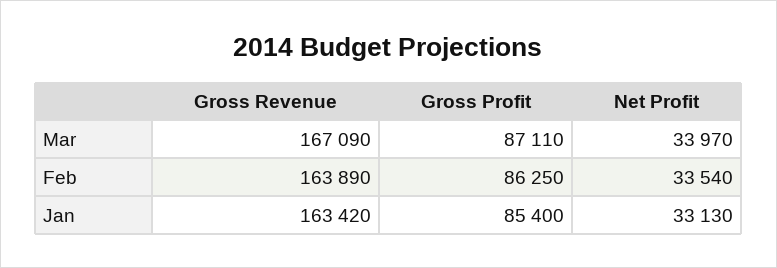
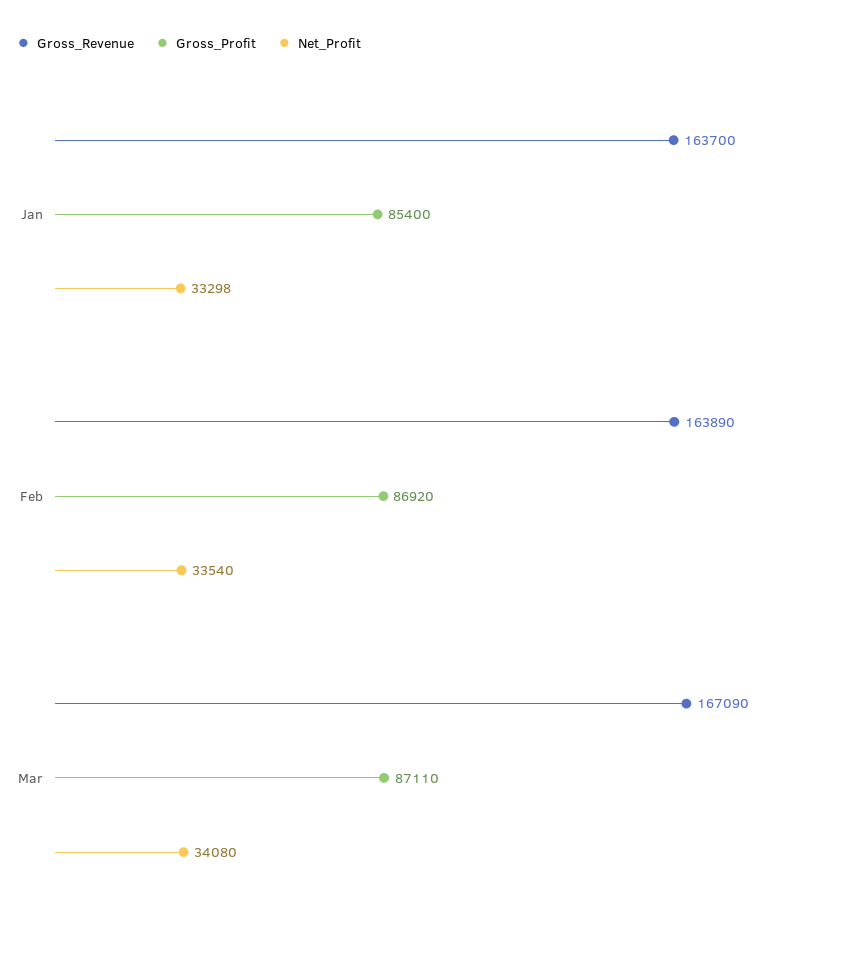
  {
    "Gross Revenue": {
      "Mar": 167090,
      "Feb": 163890,
-     "Jan": 163420
+     "Jan": 163700
    },
    "Gross Profit": {
      "Mar": 87110,
-     "Feb": 86250,
+     "Feb": 86920,
      "Jan": 85400
    },
    "Net Profit": {
-     "Mar": 33970,
+     "Mar": 34080,
      "Feb": 33540,
-     "Jan": 33130
+     "Jan": 33298
    }
  }

